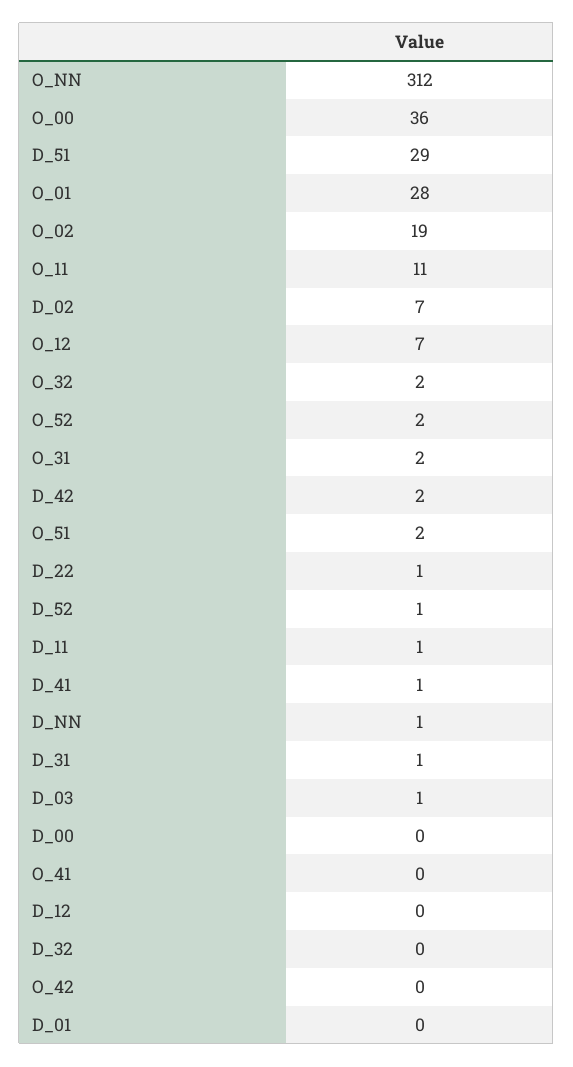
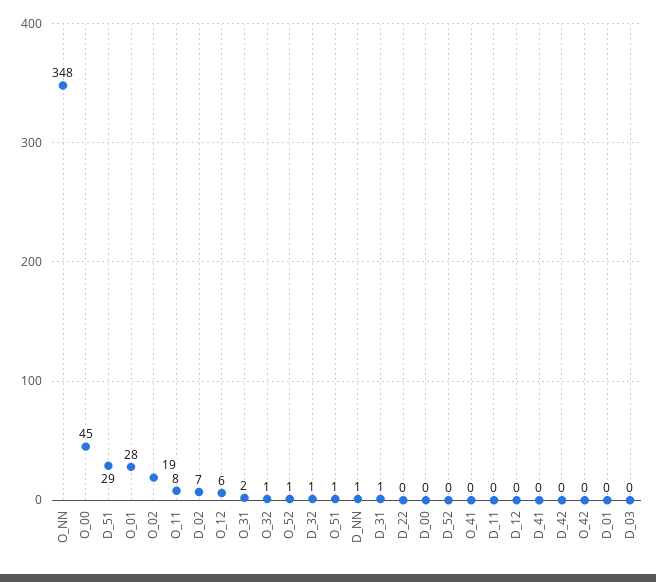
  {
-   "O_NN": 312,
+   "O_NN": 348,
-   "O_00": 36,
+   "O_00": 45,
    "D_51": 29,
    "O_01": 28,
    "O_02": 19,
-   "O_11": 11,
+   "O_11": 8,
    "D_02": 7,
-   "O_12": 7,
+   "O_12": 6,
-   "O_32": 2,
+   "O_32": 1,
-   "O_52": 2,
+   "O_52": 1,
    "O_31": 2,
-   "D_42": 2,
+   "D_42": 0,
-   "O_51": 2,
+   "O_51": 1,
-   "D_22": 1,
+   "D_22": 0,
-   "D_52": 1,
+   "D_52": 0,
-   "D_11": 1,
+   "D_11": 0,
-   "D_41": 1,
+   "D_41": 0,
    "D_NN": 1,
    "D_31": 1,
-   "D_03": 1,
+   "D_03": 0,
    "D_00": 0,
    "O_41": 0,
    "D_12": 0,
-   "D_32": 0,
+   "D_32": 1,
    "O_42": 0,
    "D_01": 0
  }

